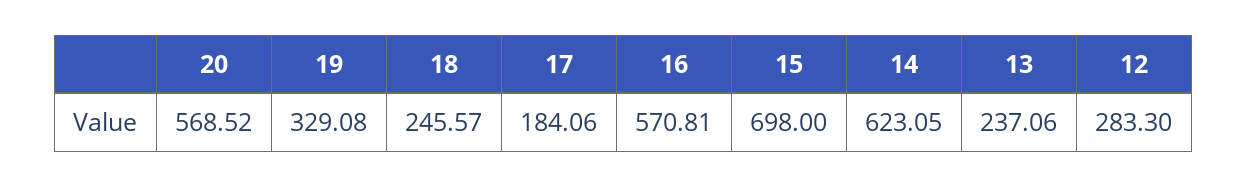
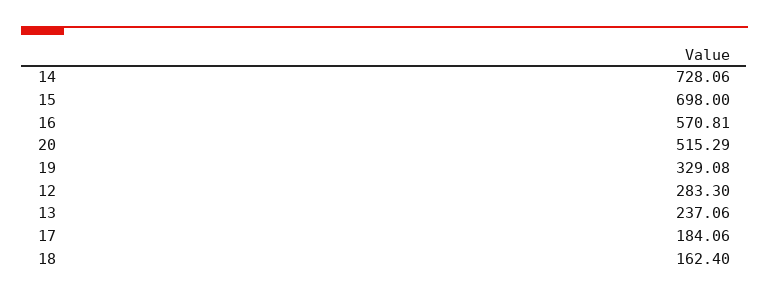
  {
-   "20": 568.52,
+   "20": 515.29,
    "19": 329.08,
-   "18": 245.57,
+   "18": 162.4,
    "17": 184.06,
    "16": 570.81,
    "15": 698,
-   "14": 623.05,
+   "14": 728.06,
    "13": 237.06,
    "12": 283.3
  }

